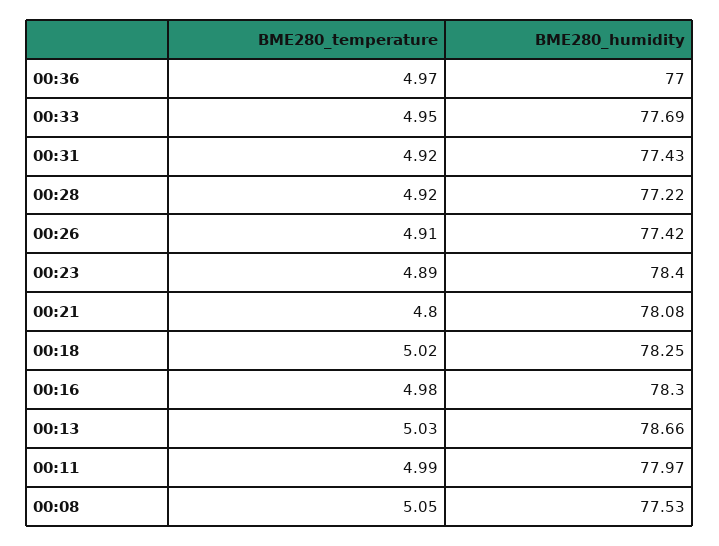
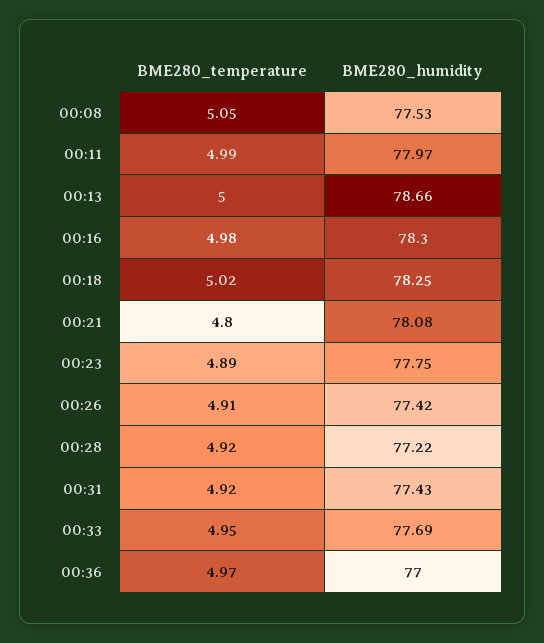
  {
    "BME280_temperature": {
      "00:36": 4.97,
      "00:33": 4.95,
      "00:31": 4.92,
      "00:28": 4.92,
      "00:26": 4.91,
      "00:23": 4.89,
      "00:21": 4.8,
      "00:18": 5.02,
      "00:16": 4.98,
-     "00:13": 5.03,
+     "00:13": 5,
      "00:11": 4.99,
      "00:08": 5.05
    },
    "BME280_humidity": {
      "00:36": 77,
      "00:33": 77.69,
      "00:31": 77.43,
      "00:28": 77.22,
      "00:26": 77.42,
-     "00:23": 78.4,
+     "00:23": 77.75,
      "00:21": 78.08,
      "00:18": 78.25,
      "00:16": 78.3,
      "00:13": 78.66,
      "00:11": 77.97,
      "00:08": 77.53
    }
  }

